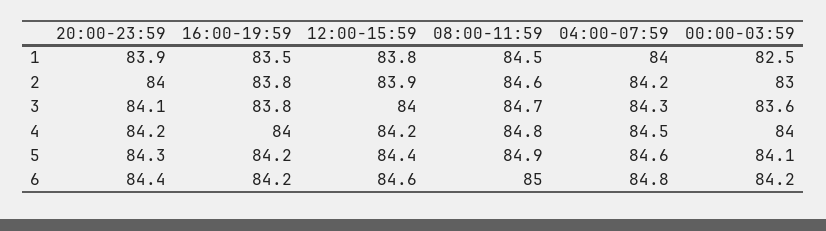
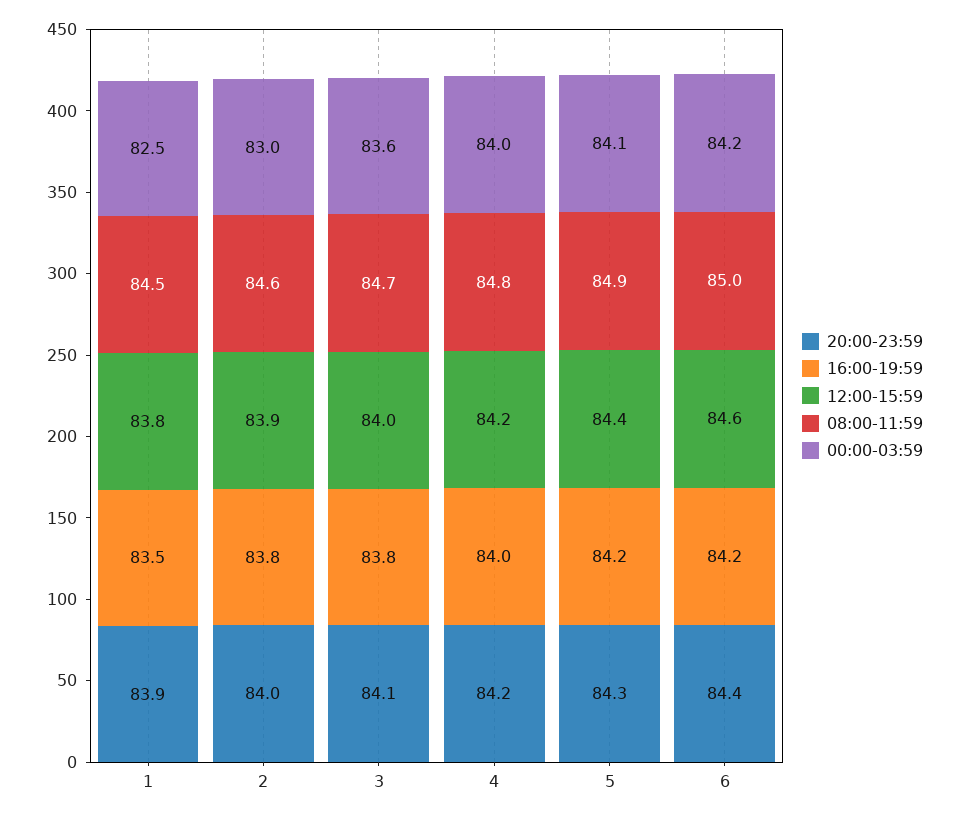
  {
    "20:00-23:59": {
      "1": 83.9,
      "2": 84,
      "3": 84.1,
      "4": 84.2,
      "5": 84.3,
      "6": 84.4
    },
    "16:00-19:59": {
      "1": 83.5,
      "2": 83.8,
      "3": 83.8,
      "4": 84,
      "5": 84.2,
      "6": 84.2
    },
    "12:00-15:59": {
      "1": 83.8,
      "2": 83.9,
      "3": 84,
      "4": 84.2,
      "5": 84.4,
      "6": 84.6
    },
    "08:00-11:59": {
      "1": 84.5,
      "2": 84.6,
      "3": 84.7,
      "4": 84.8,
      "5": 84.9,
      "6": 85
    },
-   "04:00-07:59": {
-     "1": 84,
-     "2": 84.2,
-     "3": 84.3,
-     "4": 84.5,
-     "5": 84.6,
-     "6": 84.8
-   },
    "00:00-03:59": {
      "1": 82.5,
      "2": 83,
      "3": 83.6,
      "4": 84,
      "5": 84.1,
      "6": 84.2
    }
  }

